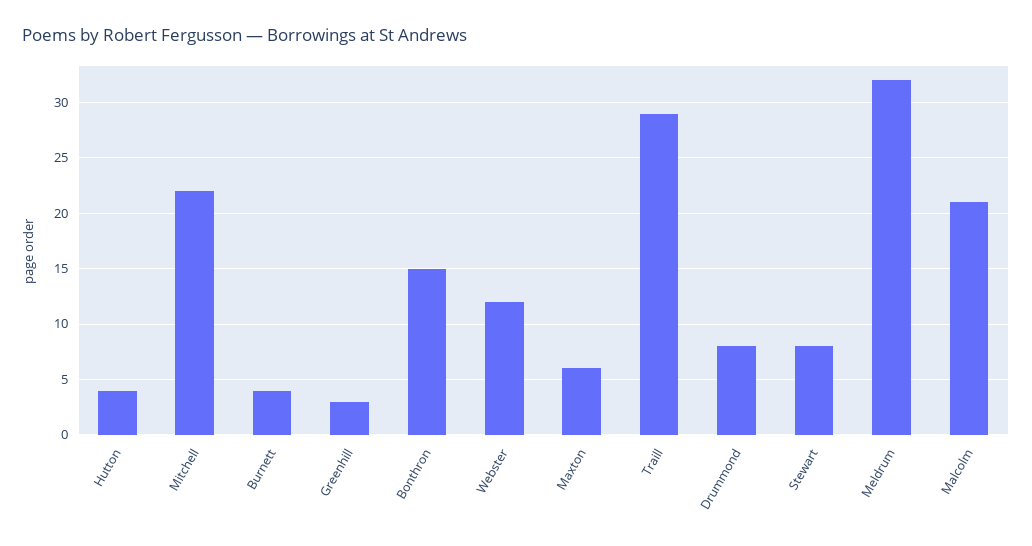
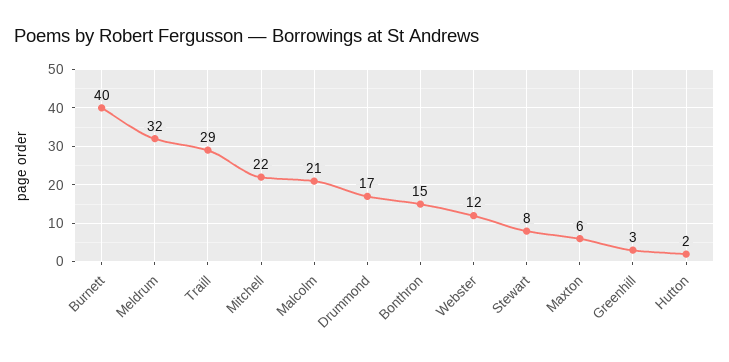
  {
-   "Hutton": 4,
+   "Hutton": 2,
    "Mitchell": 22,
-   "Burnett": 4,
+   "Burnett": 40,
    "Greenhill": 3,
    "Bonthron": 15,
    "Webster": 12,
    "Maxton": 6,
    "Traill": 29,
-   "Drummond": 8,
+   "Drummond": 17,
    "Stewart": 8,
    "Meldrum": 32,
    "Malcolm": 21
  }

